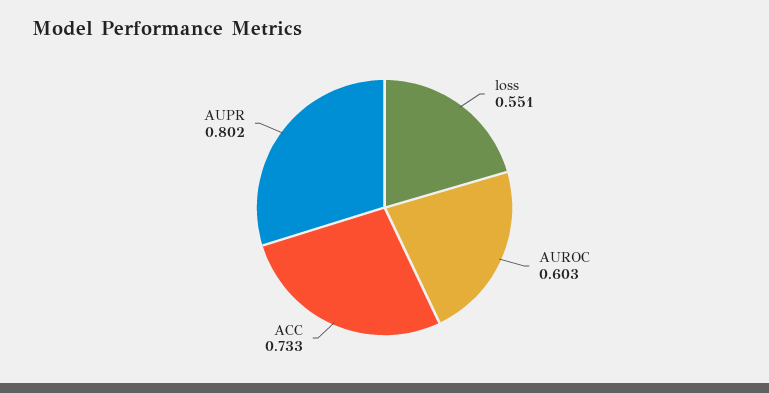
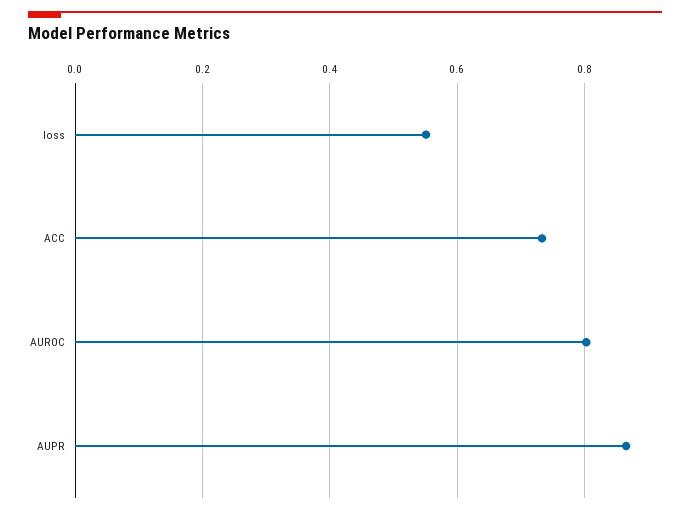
  {
    "loss": 0.551,
-   "AUROC": 0.603,
+   "AUROC": 0.8,
    "ACC": 0.733,
-   "AUPR": 0.802
+   "AUPR": 0.86
  }

